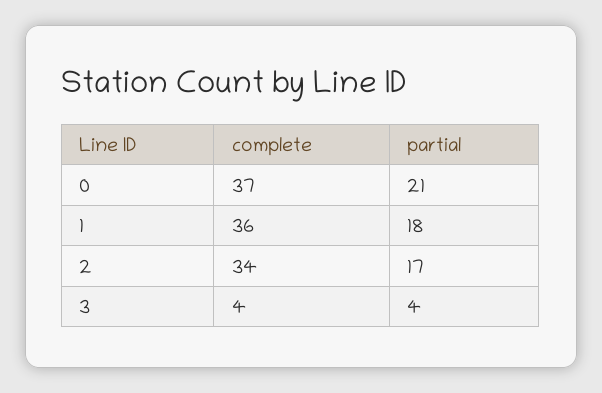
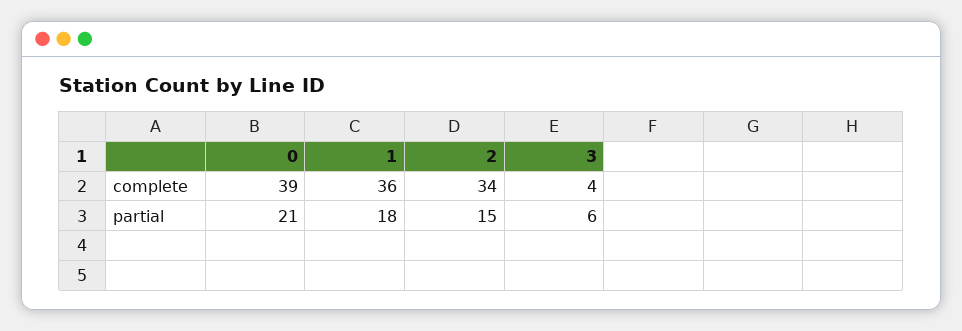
  {
    "complete": {
-     "0": 37,
+     "0": 39,
      "1": 36,
      "2": 34,
      "3": 4
    },
    "partial": {
      "0": 21,
      "1": 18,
-     "2": 17,
+     "2": 15,
-     "3": 4
+     "3": 6
    }
  }

